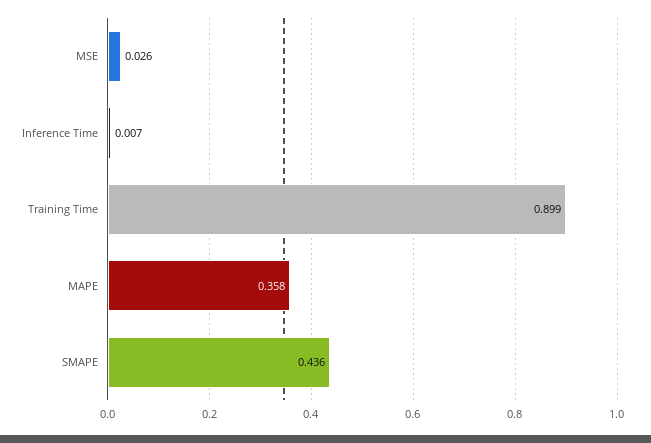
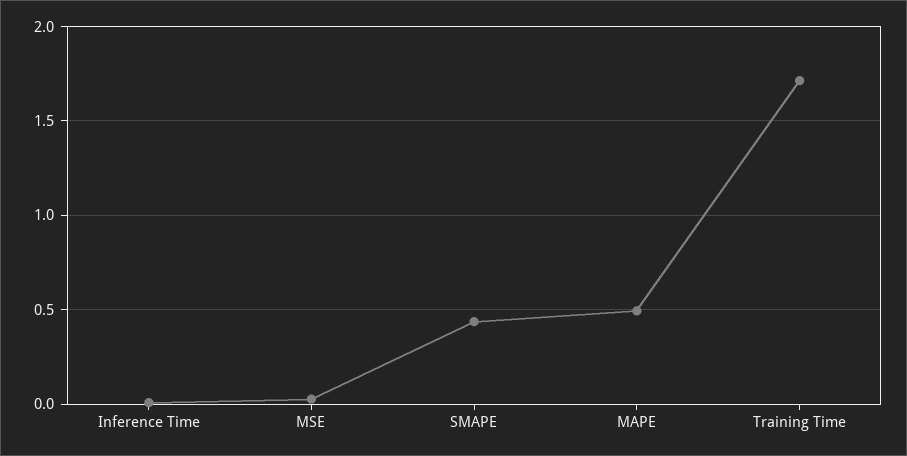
  {
    "MSE": 0.026,
    "Inference Time": 0.007,
-   "Training Time": 0.899,
+   "Training Time": 1.7,
-   "MAPE": 0.358,
+   "MAPE": 0.5,
    "SMAPE": 0.436
  }

